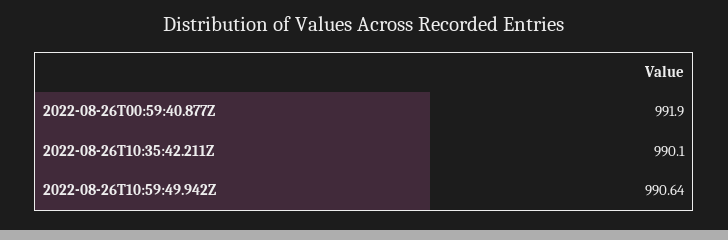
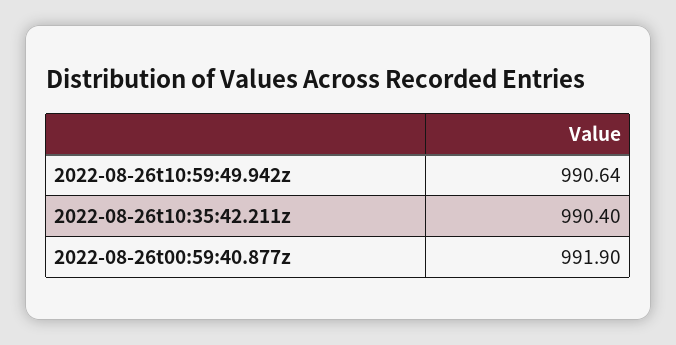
  {
    "2022-08-26T00:59:40.877Z": 991.9,
-   "2022-08-26T10:35:42.211Z": 990.1,
+   "2022-08-26T10:35:42.211Z": 990.4,
    "2022-08-26T10:59:49.942Z": 990.64
  }

